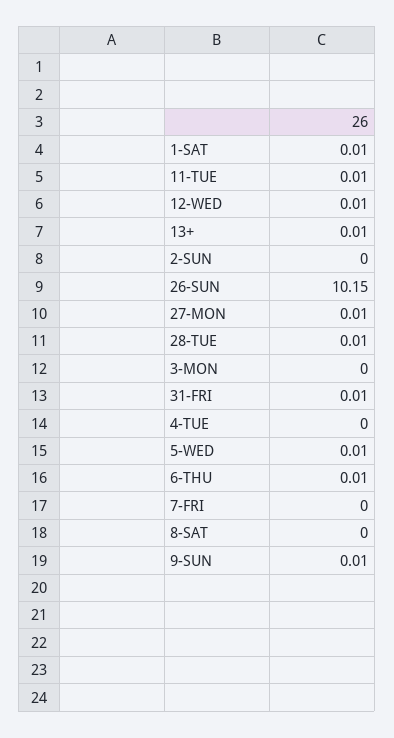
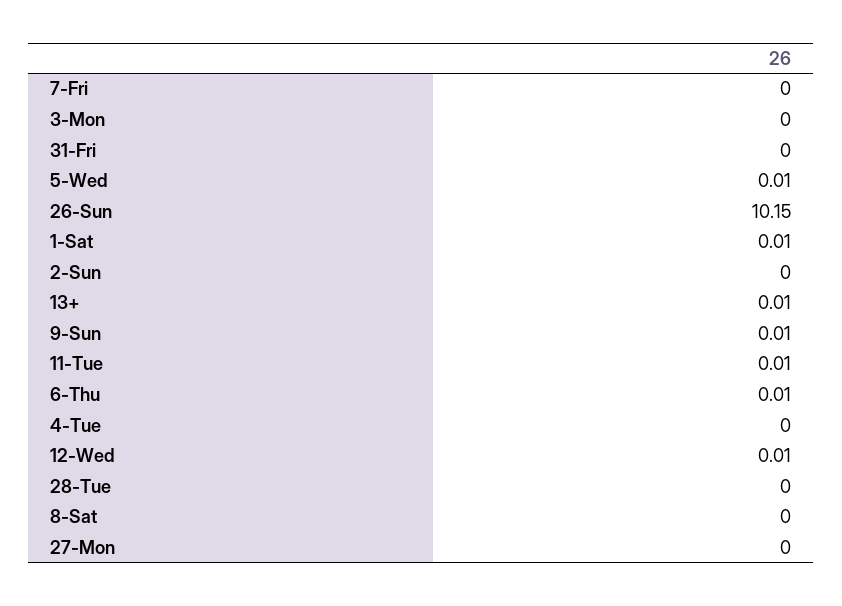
  {
    "1-SAT": 0.01,
    "11-TUE": 0.01,
    "12-WED": 0.01,
    "13+": 0.01,
    "2-SUN": 0,
    "26-SUN": 10.15,
-   "27-MON": 0.01,
+   "27-MON": 0,
-   "28-TUE": 0.01,
+   "28-TUE": 0,
    "3-MON": 0,
-   "31-FRI": 0.01,
+   "31-FRI": 0,
    "4-TUE": 0,
    "5-WED": 0.01,
    "6-THU": 0.01,
    "7-FRI": 0,
    "8-SAT": 0,
    "9-SUN": 0.01
  }

